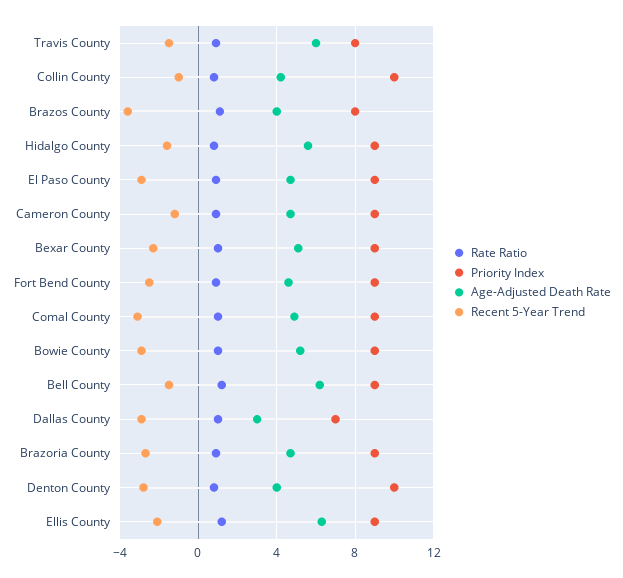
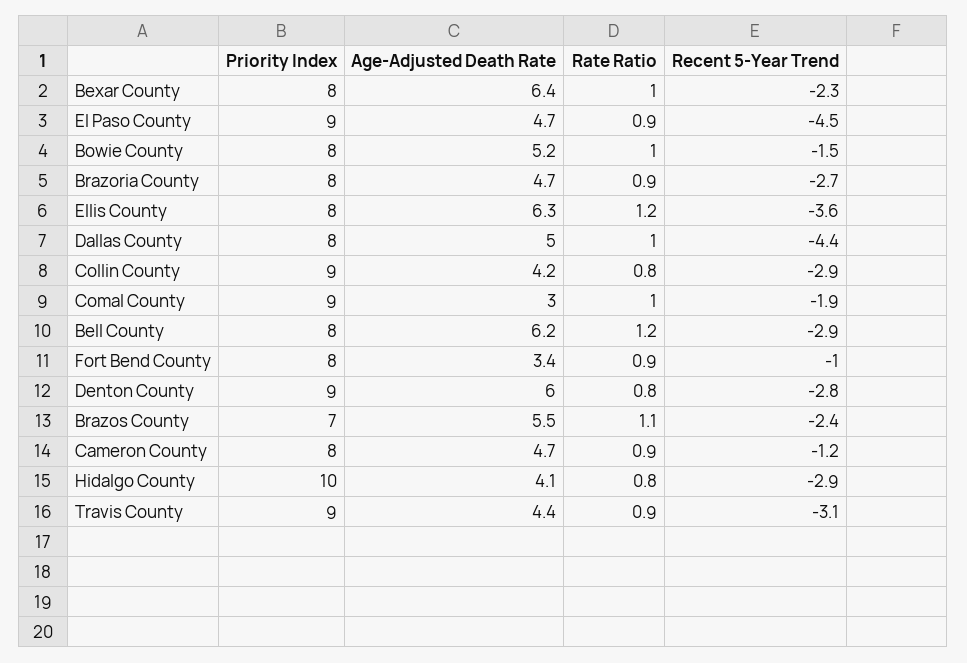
  {
    "Rate Ratio": {
      "Travis County": 0.9,
      "Collin County": 0.8,
      "Brazos County": 1.1,
      "Hidalgo County": 0.8,
      "El Paso County": 0.9,
      "Cameron County": 0.9,
      "Bexar County": 1,
      "Fort Bend County": 0.9,
      "Comal County": 1,
      "Bowie County": 1,
      "Bell County": 1.2,
      "Dallas County": 1,
      "Brazoria County": 0.9,
      "Denton County": 0.8,
      "Ellis County": 1.2
    },
    "Priority Index": {
-     "Travis County": 8,
+     "Travis County": 9,
-     "Collin County": 10,
+     "Collin County": 9,
-     "Brazos County": 8,
+     "Brazos County": 7,
-     "Hidalgo County": 9,
+     "Hidalgo County": 10,
      "El Paso County": 9,
-     "Cameron County": 9,
+     "Cameron County": 8,
-     "Bexar County": 9,
+     "Bexar County": 8,
-     "Fort Bend County": 9,
+     "Fort Bend County": 8,
      "Comal County": 9,
-     "Bowie County": 9,
+     "Bowie County": 8,
-     "Bell County": 9,
+     "Bell County": 8,
-     "Dallas County": 7,
+     "Dallas County": 8,
-     "Brazoria County": 9,
+     "Brazoria County": 8,
-     "Denton County": 10,
+     "Denton County": 9,
-     "Ellis County": 9
+     "Ellis County": 8
    },
    "Age-Adjusted Death Rate": {
-     "Travis County": 6,
+     "Travis County": 4.4,
      "Collin County": 4.2,
-     "Brazos County": 4,
+     "Brazos County": 5.5,
-     "Hidalgo County": 5.5,
+     "Hidalgo County": 4.1,
      "El Paso County": 4.7,
      "Cameron County": 4.7,
-     "Bexar County": 5,
+     "Bexar County": 6.4,
-     "Fort Bend County": 4.5,
+     "Fort Bend County": 3.4,
-     "Comal County": 5,
+     "Comal County": 3,
      "Bowie County": 5.2,
      "Bell County": 6.2,
-     "Dallas County": 3,
+     "Dallas County": 5,
      "Brazoria County": 4.7,
-     "Denton County": 4,
+     "Denton County": 6,
      "Ellis County": 6.3
    },
    "Recent 5-Year Trend": {
-     "Travis County": -1.5,
+     "Travis County": -3.1,
-     "Collin County": -1,
+     "Collin County": -2.9,
-     "Brazos County": -3.5,
+     "Brazos County": -2.4,
-     "Hidalgo County": -1.5,
+     "Hidalgo County": -2.9,
-     "El Paso County": -3,
+     "El Paso County": -4.5,
      "Cameron County": -1.2,
      "Bexar County": -2.3,
-     "Fort Bend County": -2.5,
+     "Fort Bend County": -1,
-     "Comal County": -3,
+     "Comal County": -1.9,
-     "Bowie County": -3,
+     "Bowie County": -1.5,
-     "Bell County": -1.5,
+     "Bell County": -2.9,
-     "Dallas County": -3,
+     "Dallas County": -4.4,
      "Brazoria County": -2.7,
      "Denton County": -2.8,
-     "Ellis County": -2
+     "Ellis County": -3.6
    }
  }

